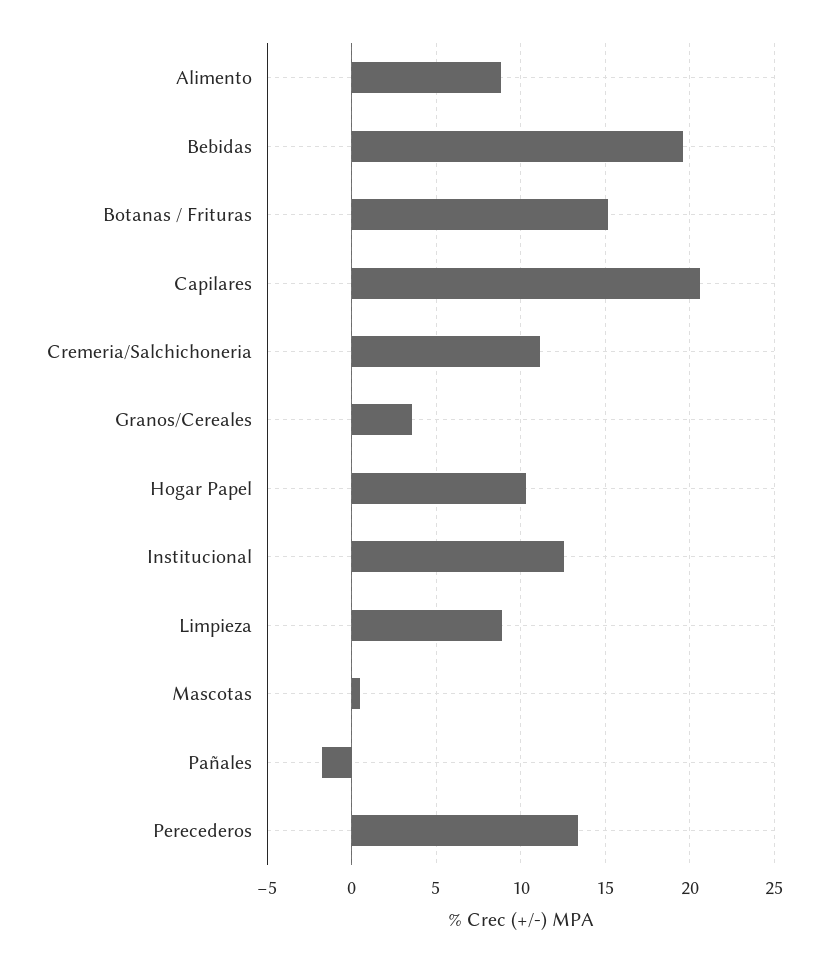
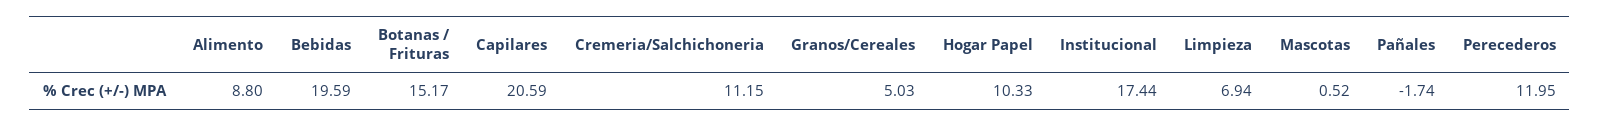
  {
    "Alimento": 8.8,
    "Bebidas": 19.59,
    "Botanas / Frituras": 15.17,
    "Capilares": 20.59,
    "Cremeria/Salchichoneria": 11.15,
-   "Granos/Cereales": 3.5,
+   "Granos/Cereales": 5.03,
    "Hogar Papel": 10.33,
-   "Institucional": 12.5,
+   "Institucional": 17.44,
-   "Limpieza": 9,
+   "Limpieza": 6.94,
    "Mascotas": 0.52,
    "Pañales": -1.74,
-   "Perecederos": 13.5
+   "Perecederos": 11.95
  }

